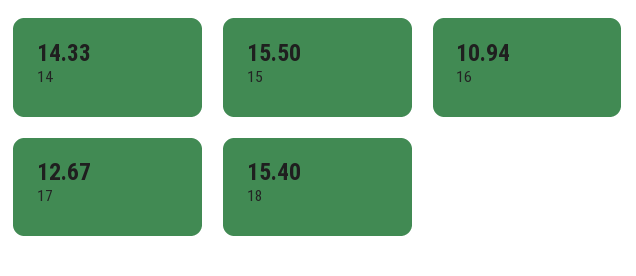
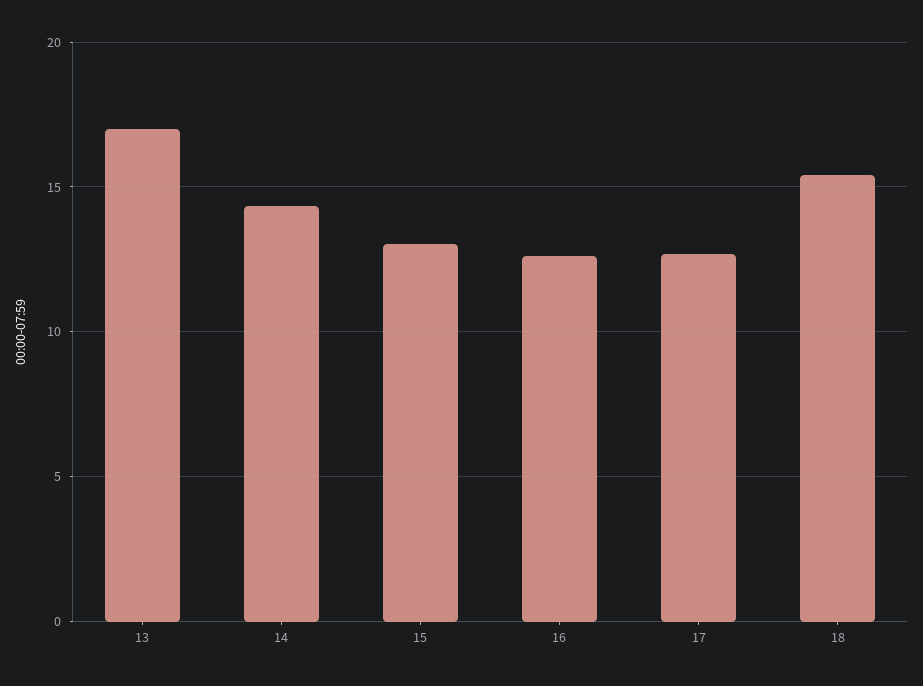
  {
    "14": 14.33,
-   "15": 15.5,
+   "15": 13,
-   "16": 10.94,
+   "16": 12.5,
    "17": 12.67,
-   "18": 15.4
+   "18": 15.4,
+   "13": 17
  }

